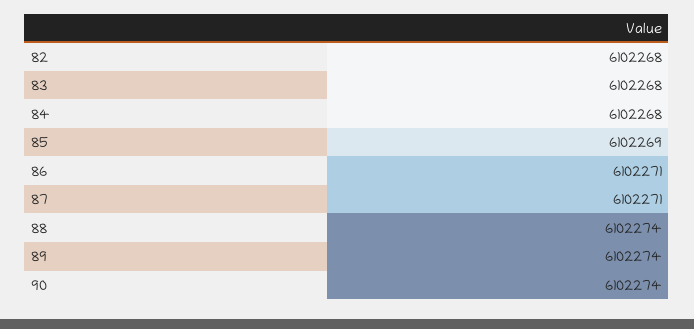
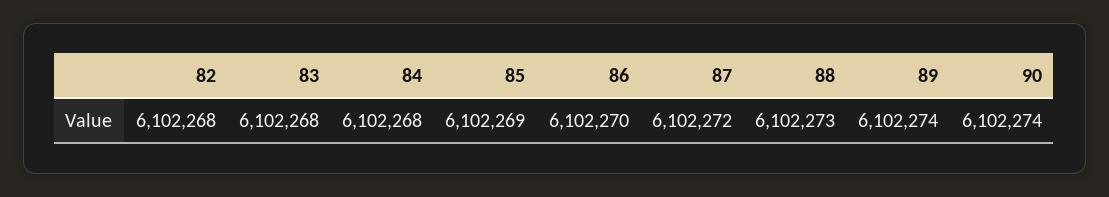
  {
    "82": 6102268,
    "83": 6102268,
    "84": 6102268,
    "85": 6102269,
-   "86": 6102271,
+   "86": 6102270,
-   "87": 6102271,
+   "87": 6102272,
-   "88": 6102274,
+   "88": 6102273,
    "89": 6102274,
    "90": 6102274
  }

